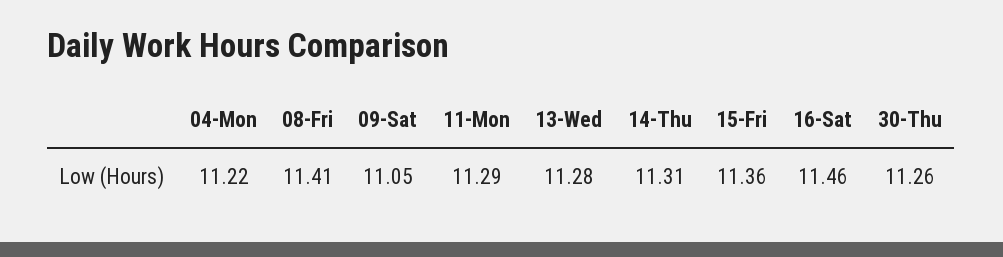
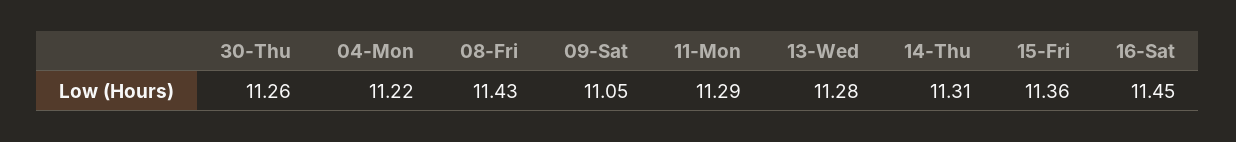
  {
    "04-Mon": 11.22,
-   "08-Fri": 11.41,
+   "08-Fri": 11.43,
    "09-Sat": 11.05,
    "11-Mon": 11.29,
    "13-Wed": 11.28,
    "14-Thu": 11.31,
    "15-Fri": 11.36,
-   "16-Sat": 11.46,
+   "16-Sat": 11.45,
    "30-Thu": 11.26
  }

